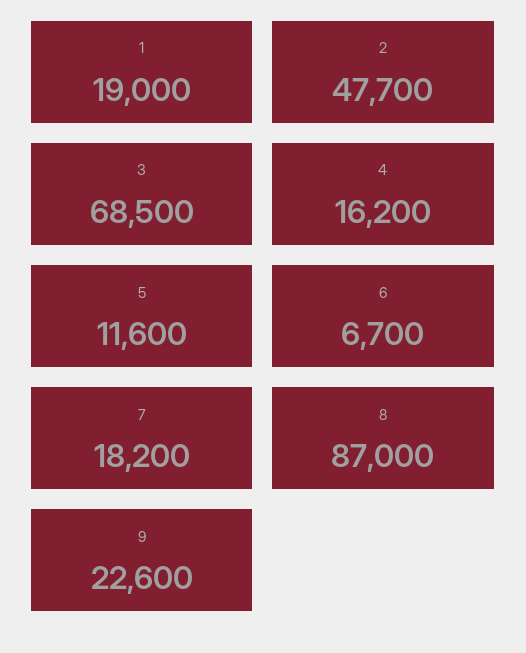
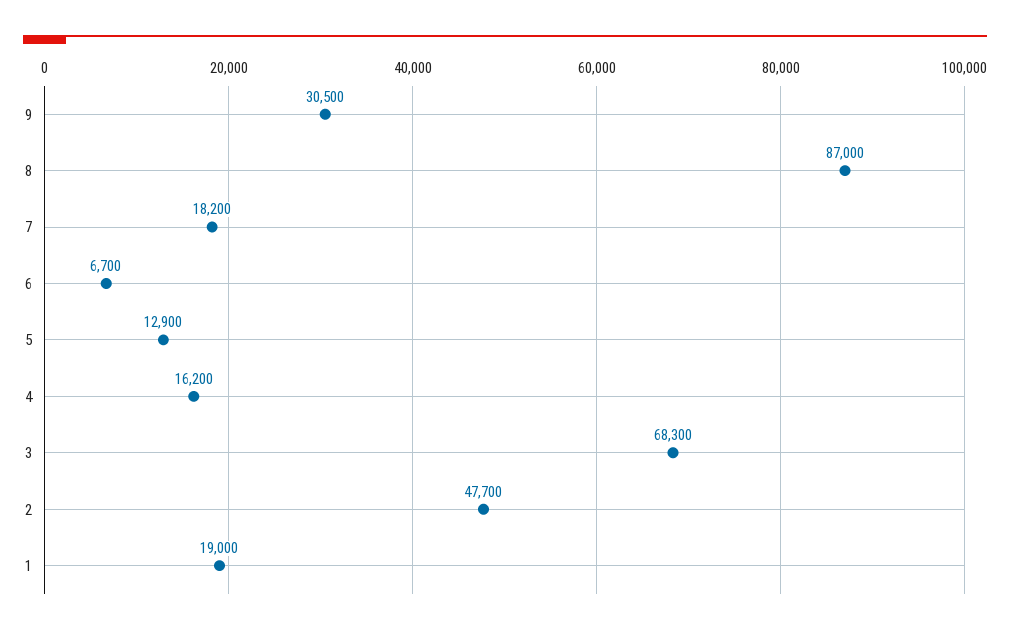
  {
    "1": 19000,
    "2": 47700,
-   "3": 68500,
+   "3": 68300,
    "4": 16200,
-   "5": 11600,
+   "5": 12900,
    "6": 6700,
    "7": 18200,
    "8": 87000,
-   "9": 22600
+   "9": 30500
  }

